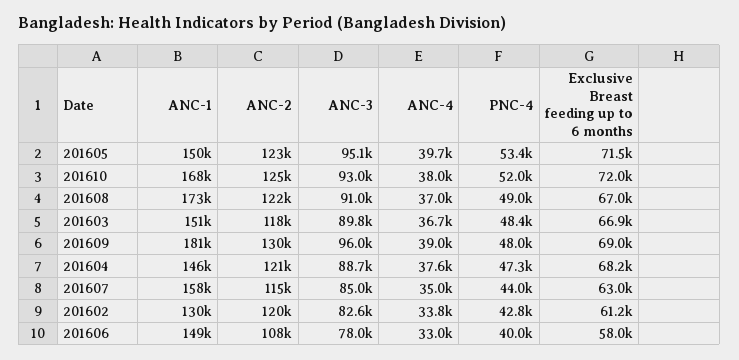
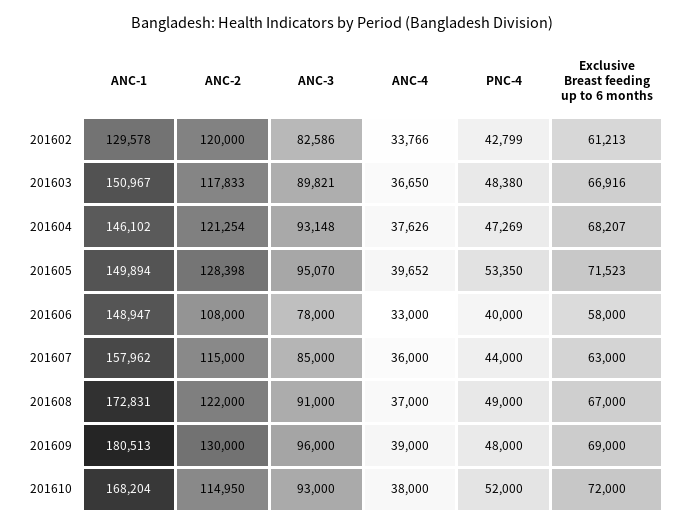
  {
    "ANC-1": {
      "201605": 149894,
      "201610": 168204,
      "201608": 172831,
      "201603": 150967,
      "201609": 180513,
      "201604": 146102,
      "201607": 157962,
      "201602": 129578,
      "201606": 148947
    },
    "ANC-2": {
-     "201605": 123000,
+     "201605": 128398,
-     "201610": 125000,
+     "201610": 114950,
      "201608": 122000,
      "201603": 117833,
      "201609": 130000,
      "201604": 121254,
      "201607": 115000,
      "201602": 120000,
      "201606": 108000
    },
    "ANC-3": {
      "201605": 95070,
      "201610": 93000,
      "201608": 91000,
      "201603": 89821,
      "201609": 96000,
-     "201604": 88700,
+     "201604": 93148,
      "201607": 85000,
      "201602": 82586,
      "201606": 78000
    },
    "ANC-4": {
      "201605": 39652,
      "201610": 38000,
      "201608": 37000,
      "201603": 36650,
      "201609": 39000,
      "201604": 37626,
-     "201607": 35000,
+     "201607": 36000,
      "201602": 33766,
      "201606": 33000
    },
    "PNC-4": {
      "201605": 53350,
      "201610": 52000,
      "201608": 49000,
      "201603": 48380,
      "201609": 48000,
      "201604": 47269,
      "201607": 44000,
      "201602": 42799,
      "201606": 40000
    },
    "Exclusive Breast feeding up to 6 months": {
      "201605": 71523,
      "201610": 72000,
      "201608": 67000,
      "201603": 66916,
      "201609": 69000,
      "201604": 68207,
      "201607": 63000,
      "201602": 61213,
      "201606": 58000
    }
  }

